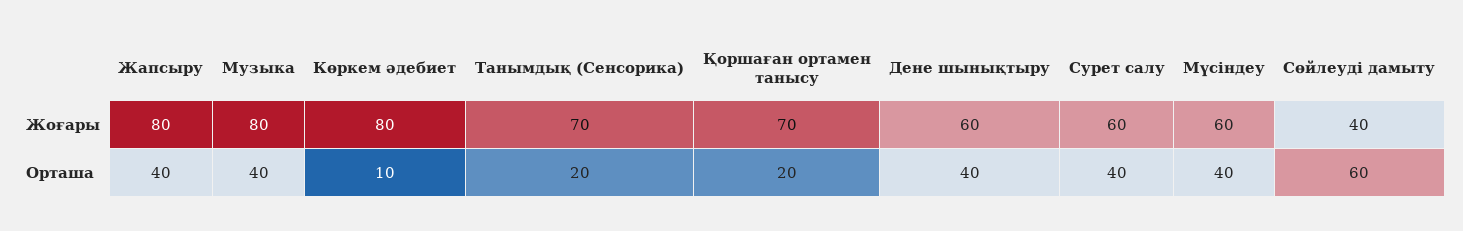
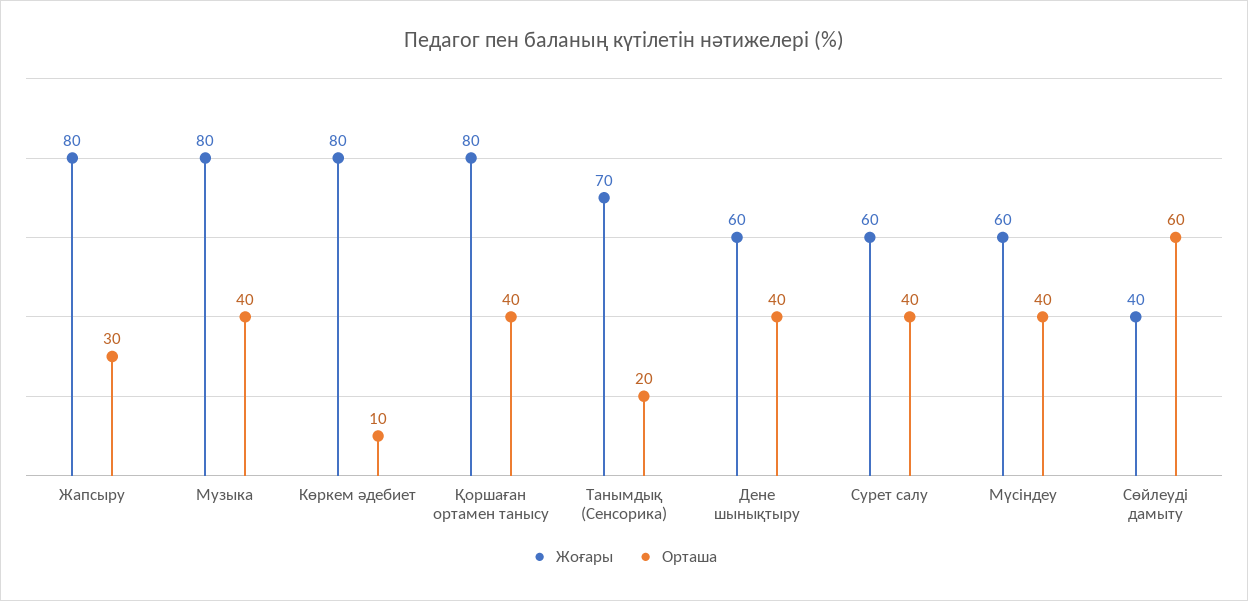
  {
    "Жоғары": {
      "Жапсыру": 80,
      "Музыка": 80,
      "Көркем әдебиет": 80,
      "Танымдық (Сенсорика)": 70,
-     "Қоршаған ортамен танысу": 70,
+     "Қоршаған ортамен танысу": 80,
      "Дене шынықтыру": 60,
      "Сурет салу": 60,
      "Мүсіндеу": 60,
      "Сөйлеуді дамыту": 40
    },
    "Орташа": {
-     "Жапсыру": 40,
+     "Жапсыру": 30,
      "Музыка": 40,
      "Көркем әдебиет": 10,
      "Танымдық (Сенсорика)": 20,
-     "Қоршаған ортамен танысу": 20,
+     "Қоршаған ортамен танысу": 40,
      "Дене шынықтыру": 40,
      "Сурет салу": 40,
      "Мүсіндеу": 40,
      "Сөйлеуді дамыту": 60
    }
  }

